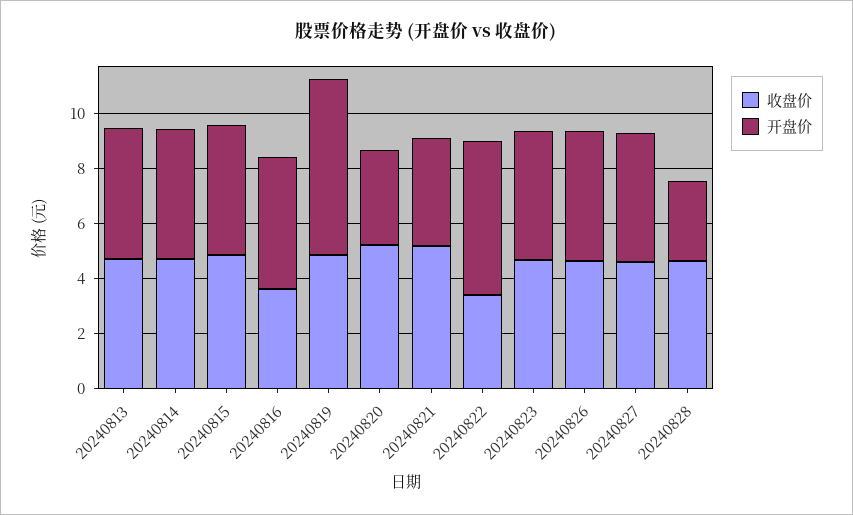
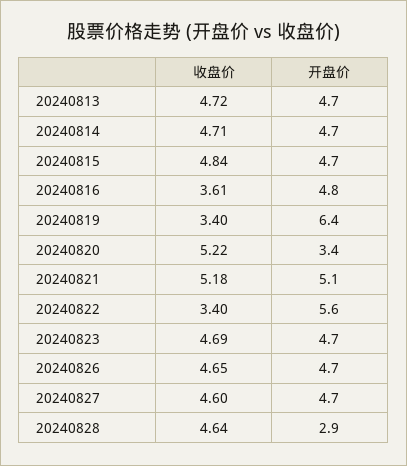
  {
    "收盘价": {
      "20240813": 4.72,
      "20240814": 4.71,
      "20240815": 4.84,
      "20240816": 3.61,
-     "20240819": 5,
+     "20240819": 3.4,
      "20240820": 5.22,
      "20240821": 5.18,
      "20240822": 3.4,
      "20240823": 4.69,
      "20240826": 4.65,
      "20240827": 4.6,
      "20240828": 4.64
    },
    "开盘价": {
      "20240813": 4.7,
      "20240814": 4.7,
      "20240815": 4.7,
      "20240816": 4.8,
      "20240819": 6.4,
      "20240820": 3.4,
-     "20240821": 4,
+     "20240821": 5.1,
      "20240822": 5.6,
      "20240823": 4.7,
      "20240826": 4.7,
      "20240827": 4.7,
      "20240828": 2.9
    }
  }

